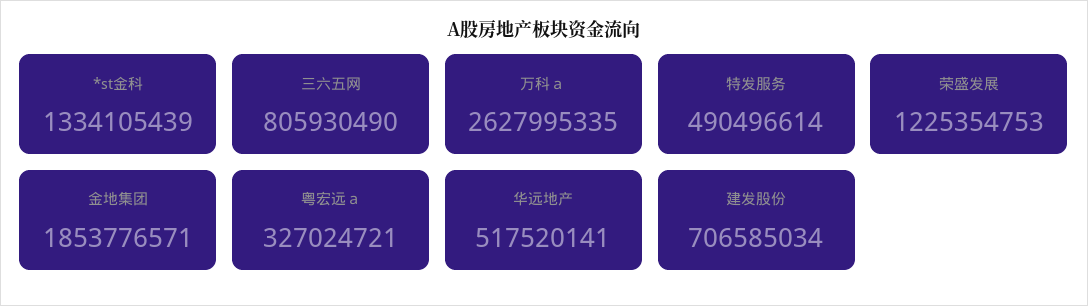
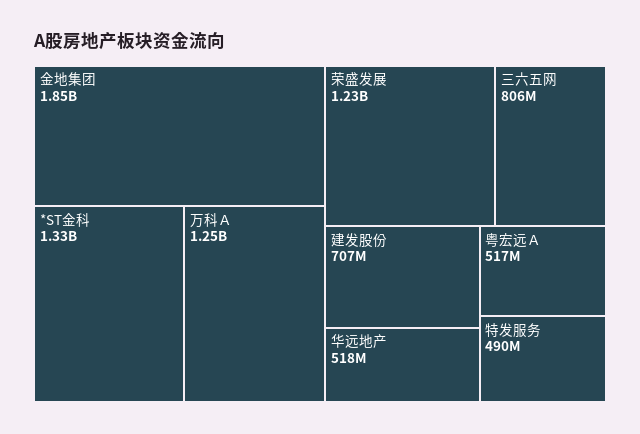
  {
    "*st金科": 1334105439,
    "三六五网": 805930490,
-   "万科ａ": 2627995335,
+   "万科ａ": 1250000000,
    "特发服务": 490496614,
    "荣盛发展": 1225354753,
    "金地集团": 1853776571,
-   "粤宏远ａ": 327024721,
+   "粤宏远ａ": 517000000,
    "华远地产": 517520141,
    "建发股份": 706585034
  }

